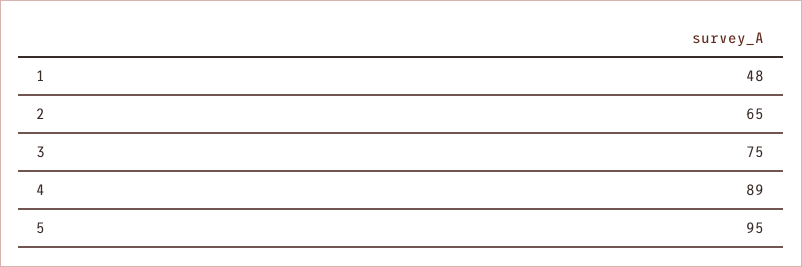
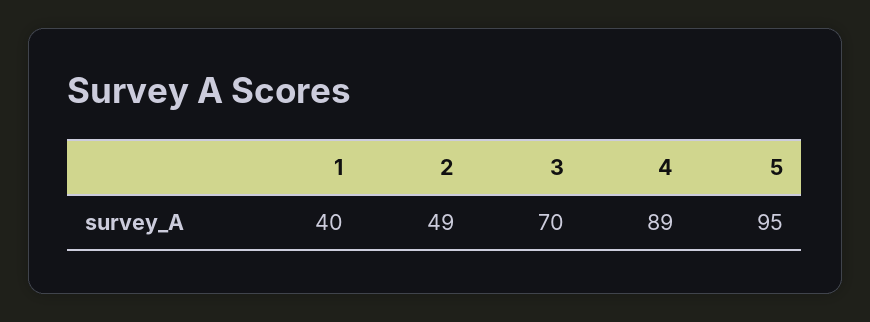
  {
-   "1": 48,
+   "1": 40,
-   "2": 65,
+   "2": 49,
-   "3": 75,
+   "3": 70,
    "4": 89,
    "5": 95
  }

